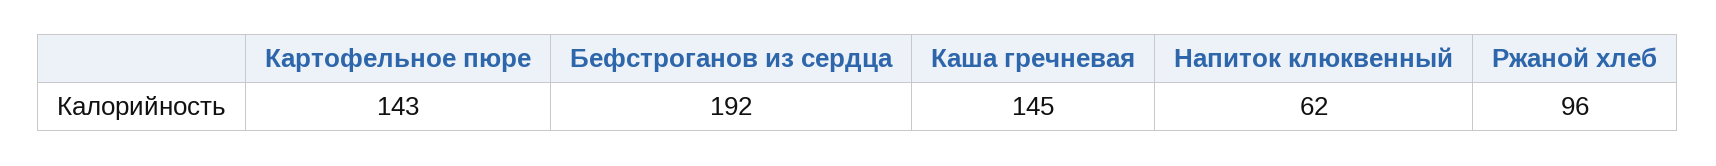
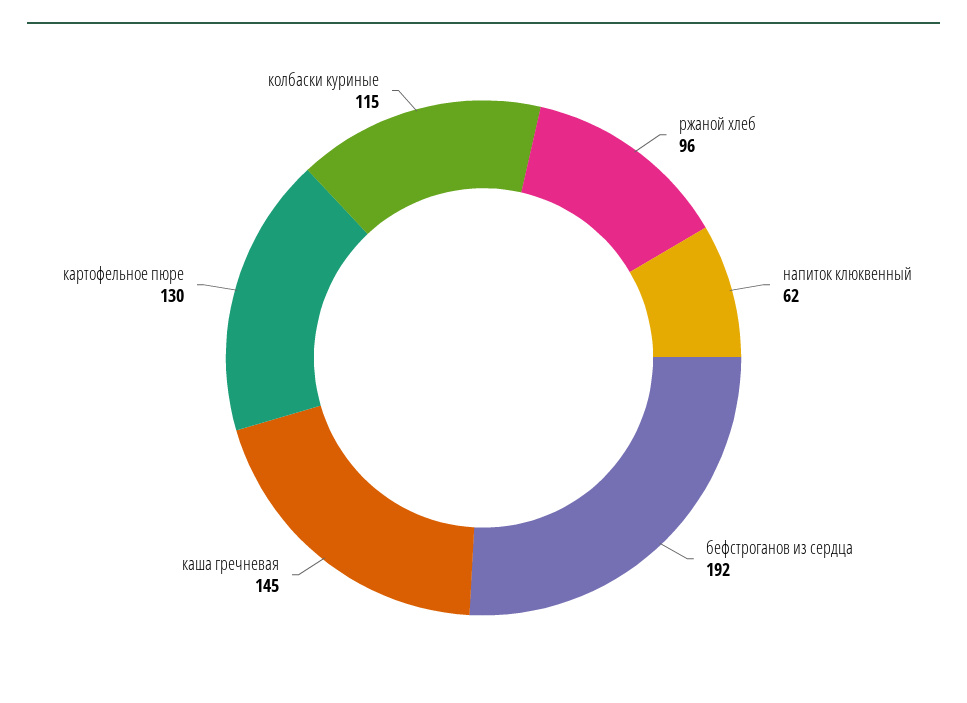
  {
-   "Картофельное пюре": 143,
+   "Картофельное пюре": 130,
    "Бефстроганов из сердца": 192,
    "Каша гречневая": 145,
    "Напиток клюквенный": 62,
-   "Ржаной хлеб": 96
+   "Ржаной хлеб": 96,
+   "колбаски куриные": 115
  }

